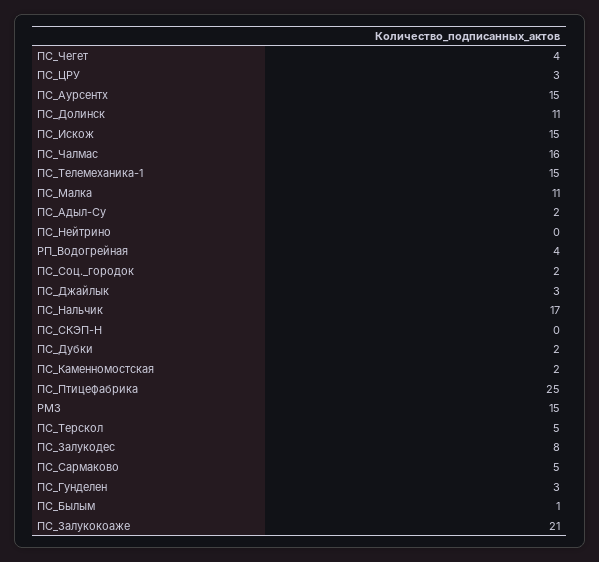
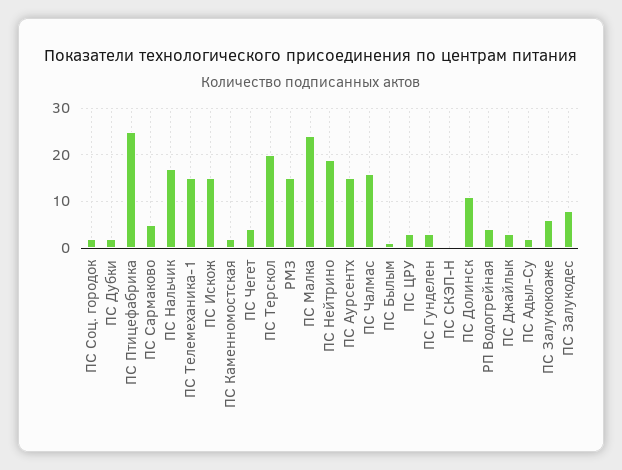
  {
    "ПС_Чегет": 4,
    "ПС_ЦРУ": 3,
    "ПС_Аурсентх": 15,
    "ПС_Долинск": 11,
    "ПС_Искож": 15,
    "ПС_Чалмас": 16,
    "ПС_Телемеханика-1": 15,
-   "ПС_Малка": 11,
+   "ПС_Малка": 25,
    "ПС_Адыл-Су": 2,
-   "ПС_Нейтрино": 0,
+   "ПС_Нейтрино": 20,
    "РП_Водогрейная": 4,
    "ПС_Соц._городок": 2,
    "ПС_Джайлык": 3,
    "ПС_Нальчик": 17,
    "ПС_СКЭП-Н": 0,
    "ПС_Дубки": 2,
    "ПС_Каменномостская": 2,
    "ПС_Птицефабрика": 25,
    "РМЗ": 15,
-   "ПС_Терскол": 5,
+   "ПС_Терскол": 20,
    "ПС_Залукодес": 8,
    "ПС_Сармаково": 5,
    "ПС_Гунделен": 3,
    "ПС_Былым": 1,
-   "ПС_Залукокоаже": 21
+   "ПС_Залукокоаже": 5
  }

